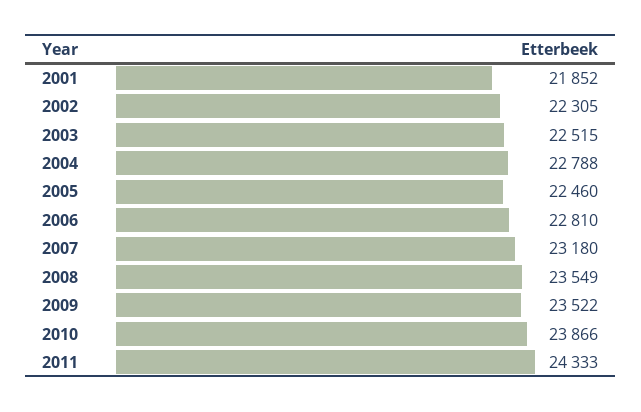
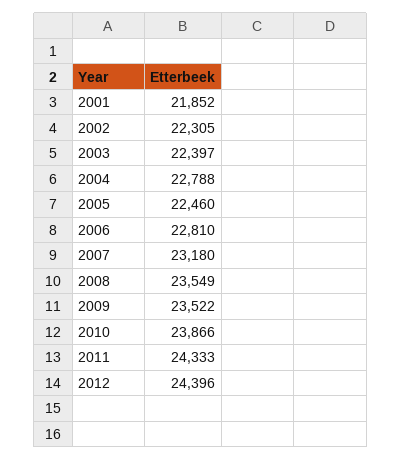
  {
    "2001": 21852,
    "2002": 22305,
-   "2003": 22515,
+   "2003": 22397,
    "2004": 22788,
    "2005": 22460,
    "2006": 22810,
    "2007": 23180,
    "2008": 23549,
    "2009": 23522,
    "2010": 23866,
-   "2011": 24333
+   "2011": 24333,
+   "2012": 24396
  }

